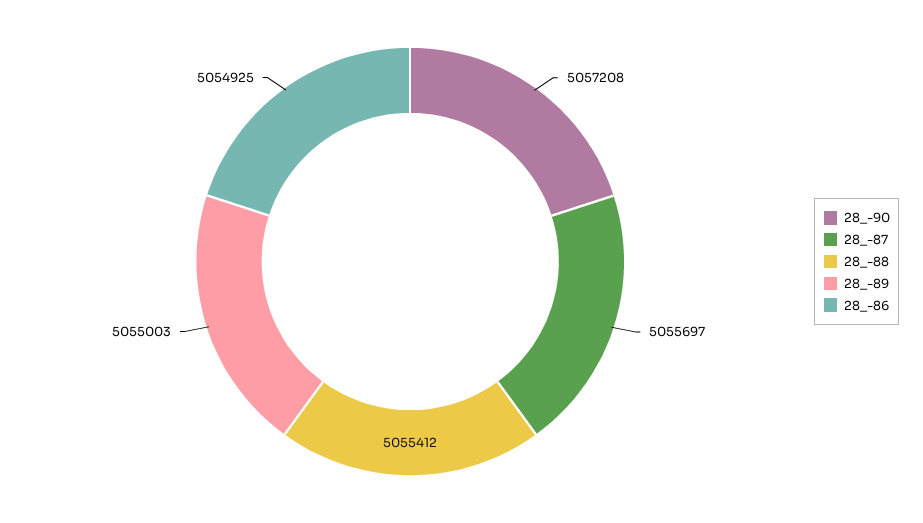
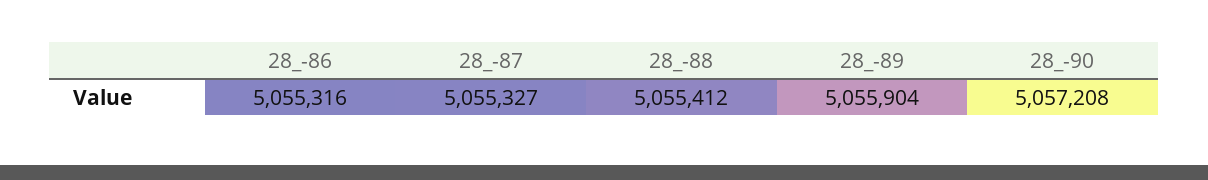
  {
    "28_-90": 5057208,
-   "28_-87": 5055697,
+   "28_-87": 5055327,
    "28_-88": 5055412,
-   "28_-89": 5055003,
+   "28_-89": 5055904,
-   "28_-86": 5054925
+   "28_-86": 5055316
  }

